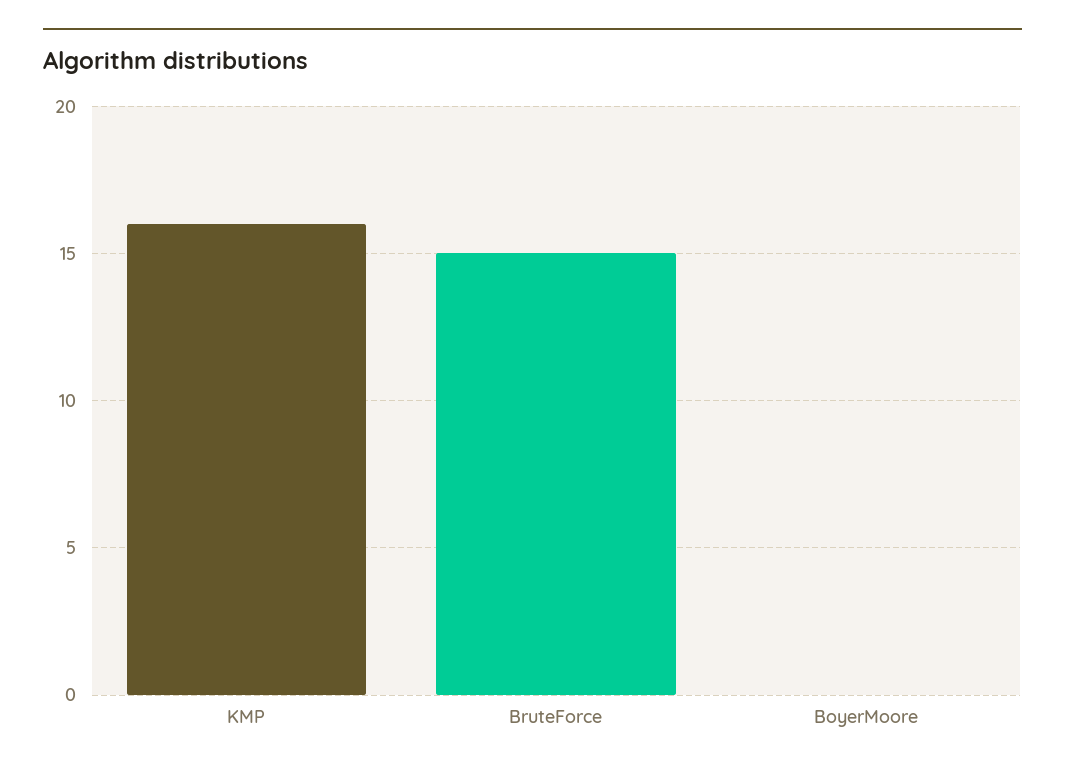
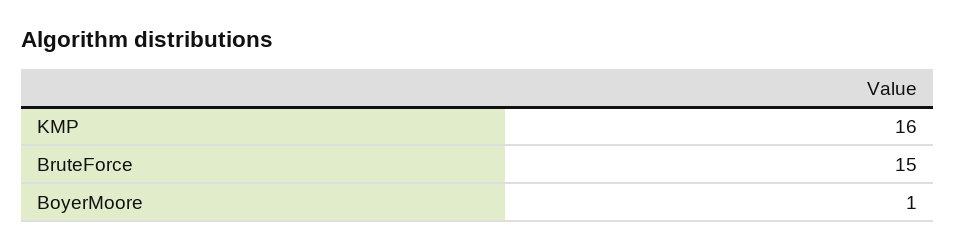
  {
    "KMP": 16,
    "BruteForce": 15,
-   "BoyerMoore": 0
+   "BoyerMoore": 1
  }

